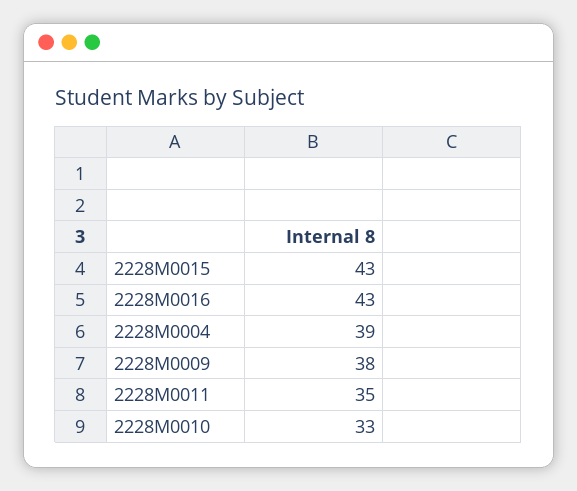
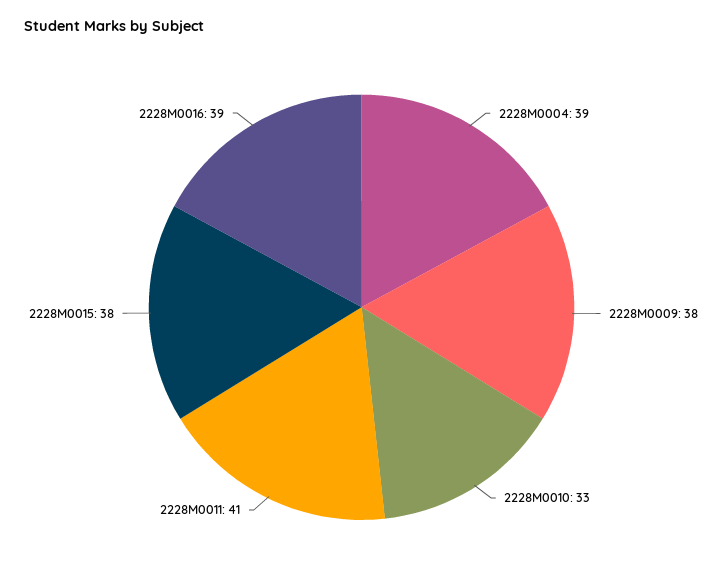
  {
-   "2228M0015": 43,
+   "2228M0015": 38,
-   "2228M0016": 43,
+   "2228M0016": 39,
    "2228M0004": 39,
    "2228M0009": 38,
-   "2228M0011": 35,
+   "2228M0011": 41,
    "2228M0010": 33
  }

